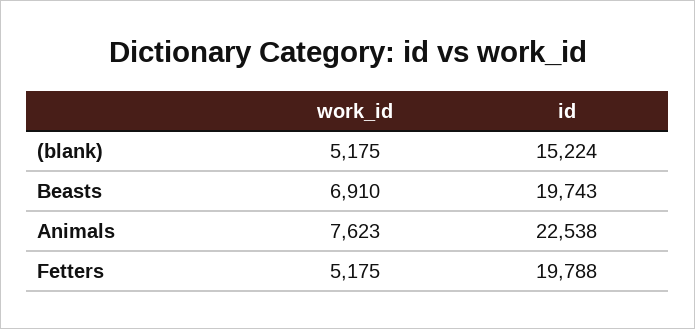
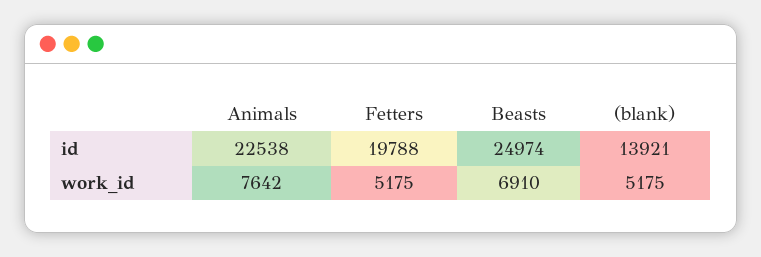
  {
    "work_id": {
      "(blank)": 5175,
      "Beasts": 6910,
-     "Animals": 7623,
+     "Animals": 7642,
      "Fetters": 5175
    },
    "id": {
-     "(blank)": 15224,
+     "(blank)": 13921,
-     "Beasts": 19743,
+     "Beasts": 24974,
      "Animals": 22538,
      "Fetters": 19788
    }
  }

